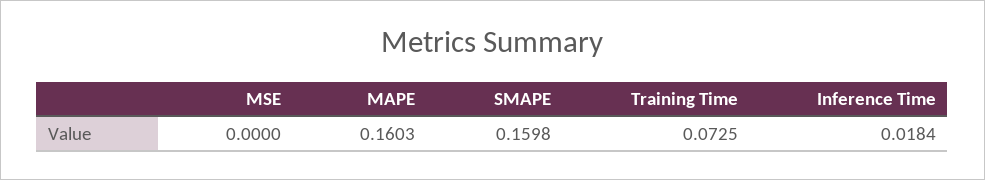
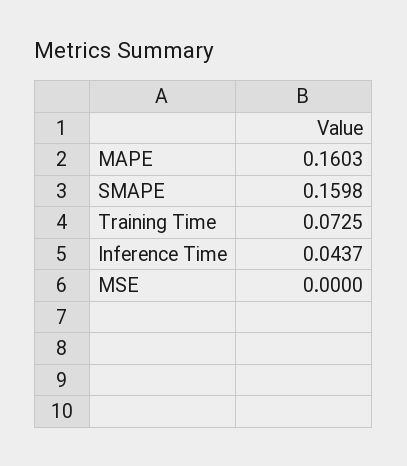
  {
    "MSE": 0,
    "MAPE": 0.1603,
    "SMAPE": 0.1598,
    "Training Time": 0.0725,
-   "Inference Time": 0.0184
+   "Inference Time": 0.0437
  }

